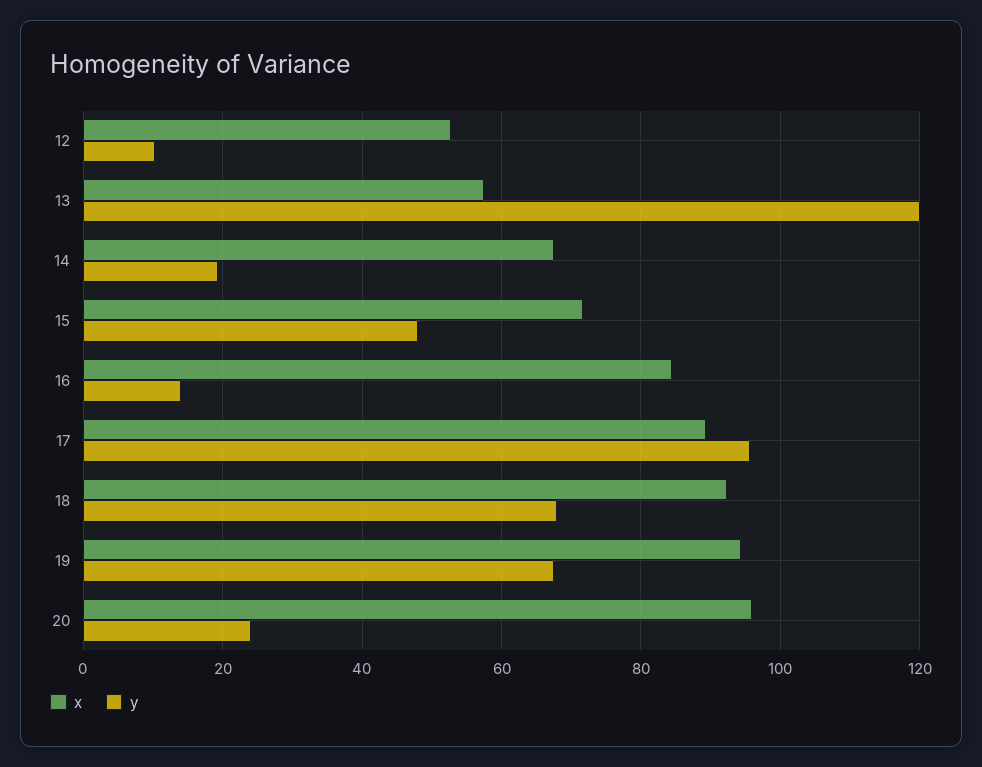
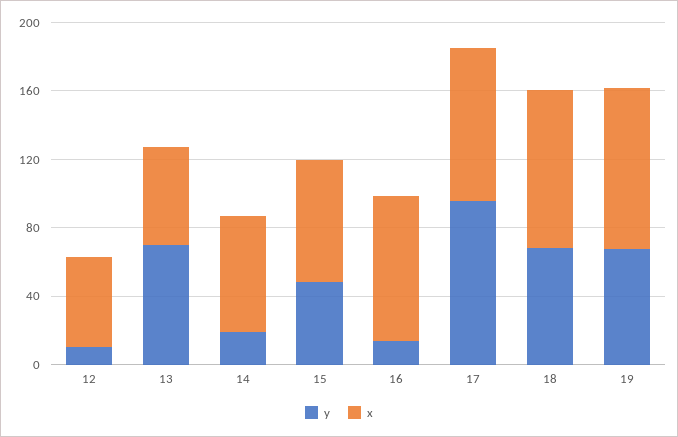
  {
    "x": {
      "12": 52,
      "13": 58,
      "14": 68,
      "15": 72,
      "16": 84,
      "17": 90,
      "18": 92,
-     "19": 94,
+     "19": 94
-     "20": 96
    },
    "y": {
      "12": 10,
-     "13": 120,
+     "13": 70,
      "14": 20,
      "15": 48,
      "16": 14,
      "17": 96,
      "18": 68,
-     "19": 68,
+     "19": 68
-     "20": 24
    }
  }

